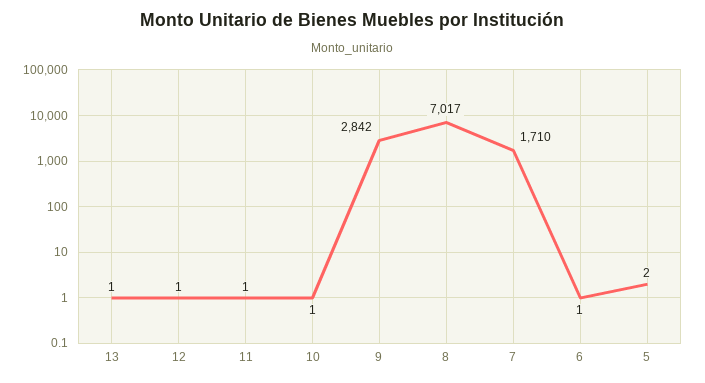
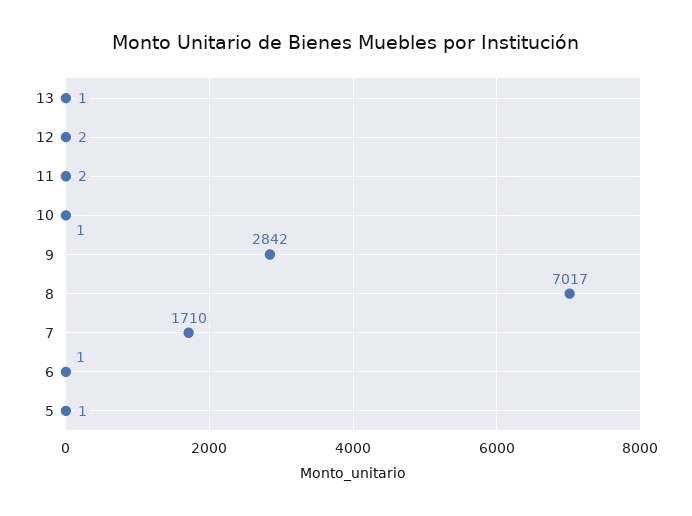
  {
    "13": 1,
-   "12": 1,
+   "12": 2,
-   "11": 1,
+   "11": 2,
    "10": 1,
    "9": 2842,
    "8": 7017,
    "7": 1710,
    "6": 1,
-   "5": 2
+   "5": 1
  }

